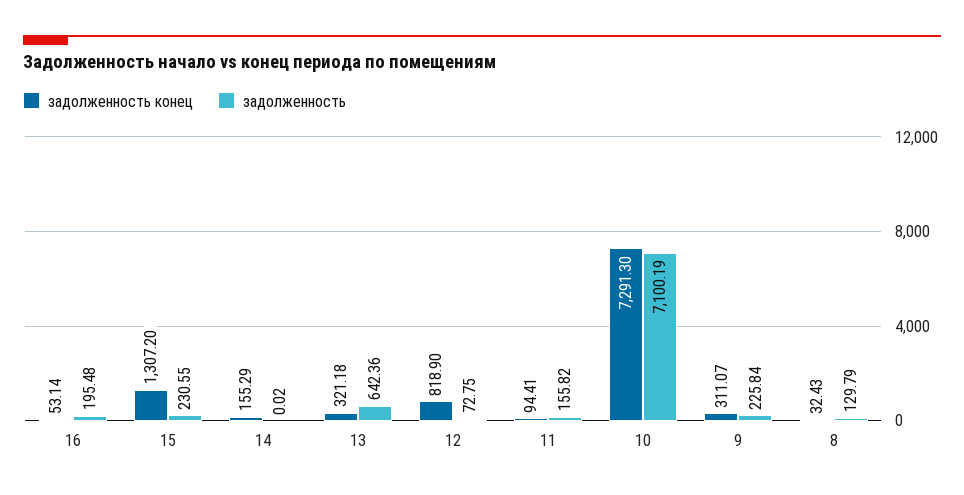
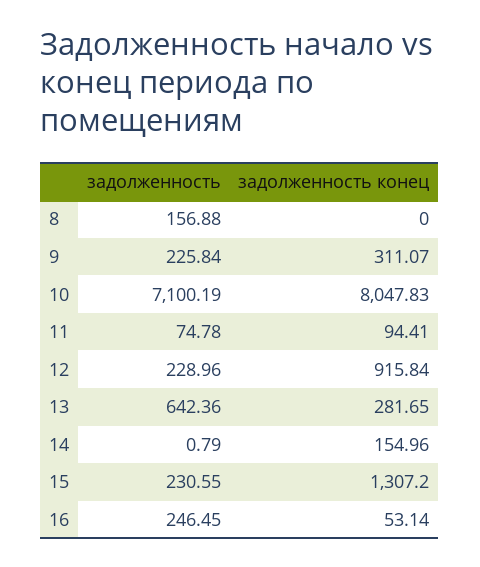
  {
    "задолженность конец": {
      "16": 53.14,
      "15": 1307.2,
-     "14": 155.29,
+     "14": 154.96,
-     "13": 321.18,
+     "13": 281.65,
-     "12": 818.9,
+     "12": 915.84,
      "11": 94.41,
-     "10": 7291.3,
+     "10": 8047.83,
      "9": 311.07,
-     "8": 32.43
+     "8": 0
    },
    "задолженность": {
-     "16": 195.48,
+     "16": 246.45,
      "15": 230.55,
-     "14": 0.02,
+     "14": 0.79,
      "13": 642.36,
-     "12": 72.75,
+     "12": 228.96,
-     "11": 155.82,
+     "11": 74.78,
      "10": 7100.19,
      "9": 225.84,
-     "8": 129.79
+     "8": 156.88
    }
  }

